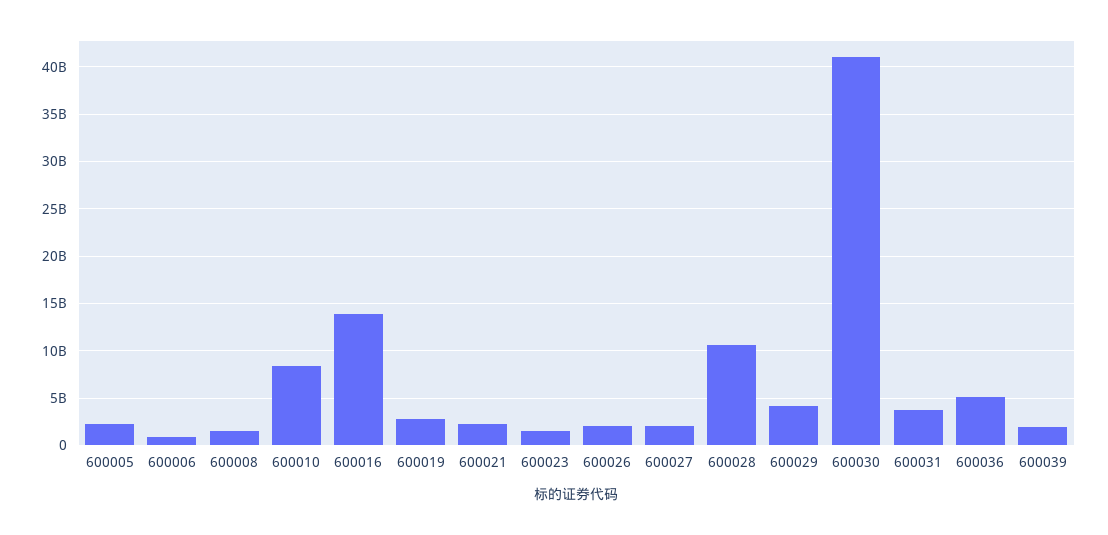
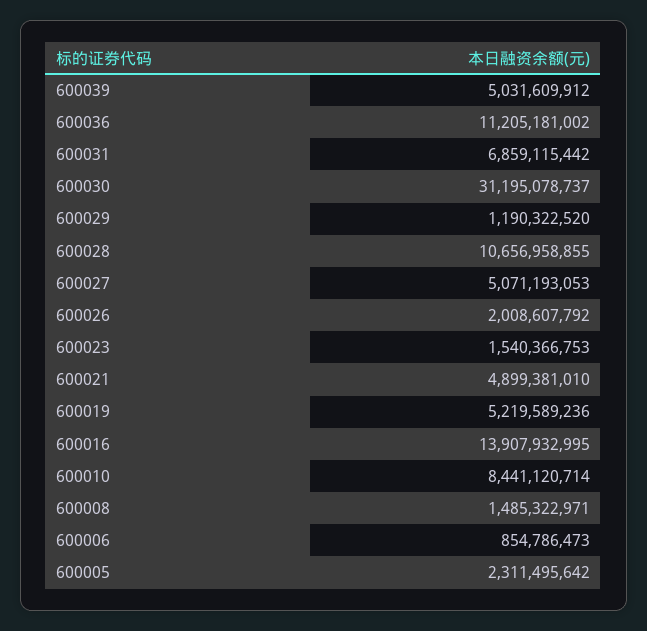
  {
    "600005": 2311495642,
    "600006": 854786473,
    "600008": 1485322971,
    "600010": 8441120714,
    "600016": 13907932995,
-   "600019": 3000000000,
+   "600019": 5219589236,
-   "600021": 2000000000,
+   "600021": 4899381010,
    "600023": 1540366753,
    "600026": 2008607792,
-   "600027": 2000000000,
+   "600027": 5071193053,
    "600028": 10656958855,
-   "600029": 4000000000,
+   "600029": 1190322520,
-   "600030": 41000000000,
+   "600030": 31195078737,
-   "600031": 4000000000,
+   "600031": 6859115442,
-   "600036": 5000000000,
+   "600036": 11205181002,
-   "600039": 2000000000
+   "600039": 5031609912
  }

